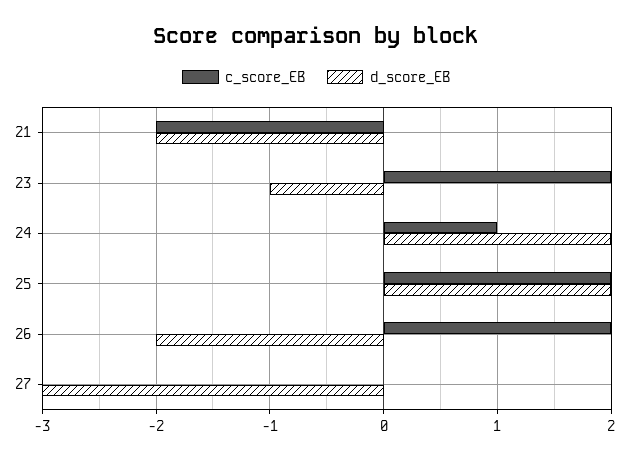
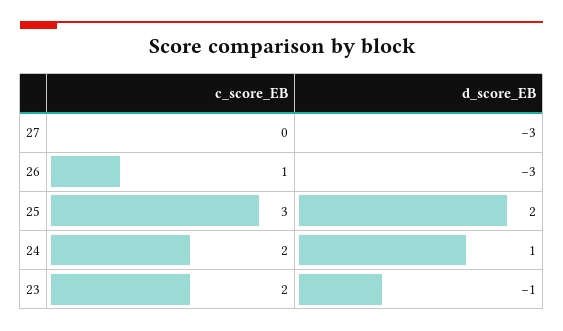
  {
    "c_score_EB": {
-     "21": -2,
      "23": 2,
-     "24": 1,
+     "24": 2,
-     "25": 2,
+     "25": 3,
-     "26": 2,
+     "26": 1,
      "27": 0
    },
    "d_score_EB": {
-     "21": -2,
      "23": -1,
-     "24": 2,
+     "24": 1,
      "25": 2,
-     "26": -2,
+     "26": -3,
      "27": -3
    }
  }

